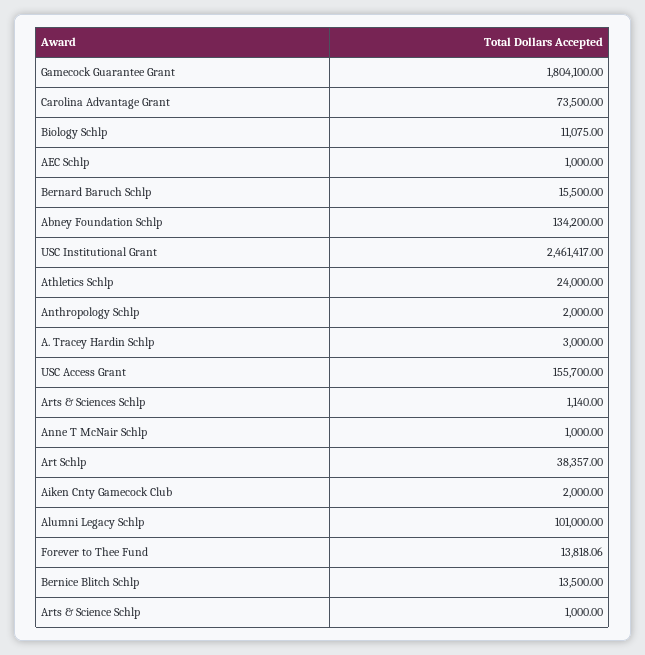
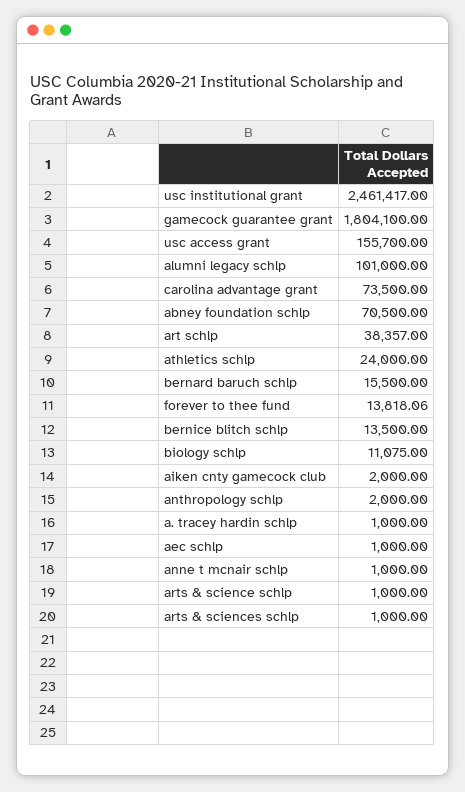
  {
    "Gamecock Guarantee Grant": 1804100,
    "Carolina Advantage Grant": 73500,
    "Biology Schlp": 11075,
    "AEC Schlp": 1000,
    "Bernard Baruch Schlp": 15500,
-   "Abney Foundation Schlp": 134200,
+   "Abney Foundation Schlp": 70500,
    "USC Institutional Grant": 2461417,
    "Athletics Schlp": 24000,
    "Anthropology Schlp": 2000,
-   "A. Tracey Hardin Schlp": 3000,
+   "A. Tracey Hardin Schlp": 1000,
    "USC Access Grant": 155700,
-   "Arts & Sciences Schlp": 1140,
+   "Arts & Sciences Schlp": 1000,
    "Anne T McNair Schlp": 1000,
    "Art Schlp": 38357,
    "Aiken Cnty Gamecock Club": 2000,
    "Alumni Legacy Schlp": 101000,
    "Forever to Thee Fund": 13818.06,
    "Bernice Blitch Schlp": 13500,
    "Arts & Science Schlp": 1000
  }

